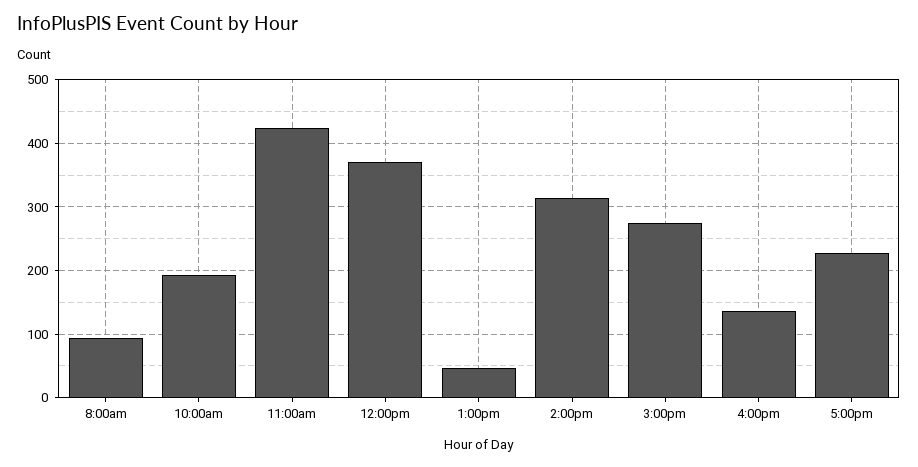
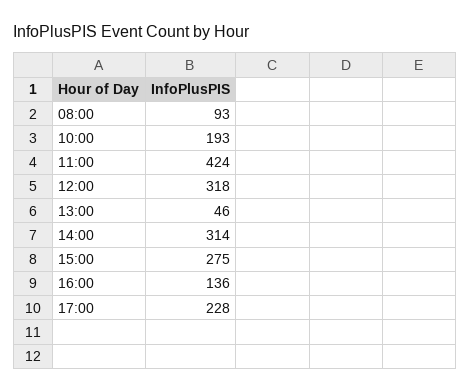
  {
    "8:00am": 93,
    "10:00am": 193,
    "11:00am": 424,
-   "12:00pm": 370,
+   "12:00pm": 318,
    "1:00pm": 46,
    "2:00pm": 314,
    "3:00pm": 275,
    "4:00pm": 136,
    "5:00pm": 228
  }

